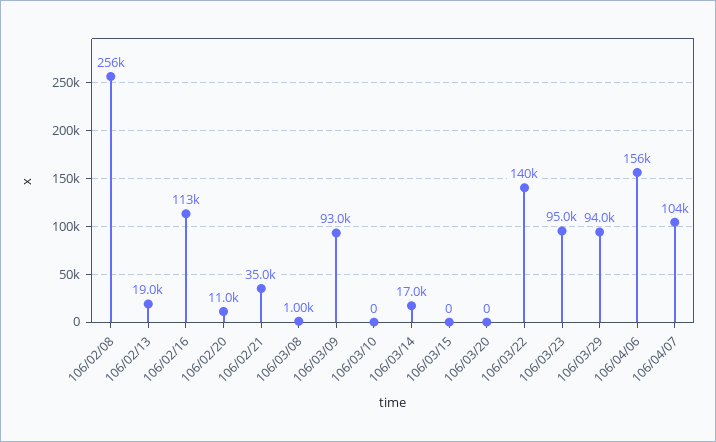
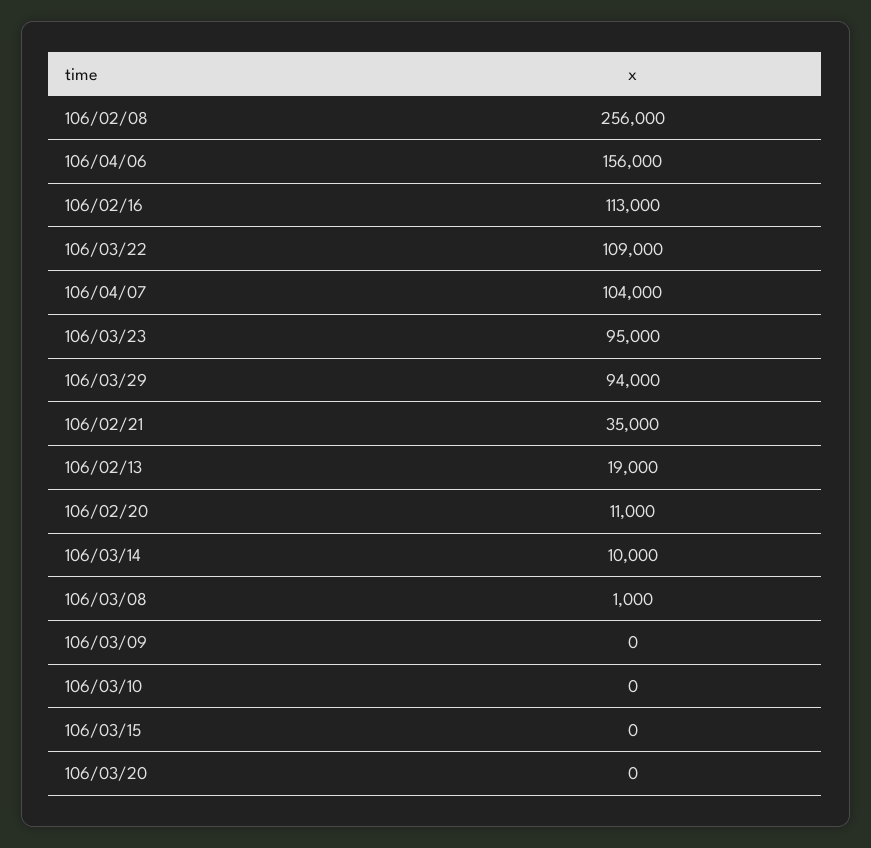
  {
    "106/02/08": 256000,
    "106/02/13": 19000,
    "106/02/16": 113000,
    "106/02/20": 11000,
    "106/02/21": 35000,
    "106/03/08": 1000,
-   "106/03/09": 93000,
+   "106/03/09": 0,
    "106/03/10": 0,
-   "106/03/14": 17000,
+   "106/03/14": 10000,
    "106/03/15": 0,
    "106/03/20": 0,
-   "106/03/22": 140000,
+   "106/03/22": 109000,
    "106/03/23": 95000,
    "106/03/29": 94000,
    "106/04/06": 156000,
    "106/04/07": 104000
  }

